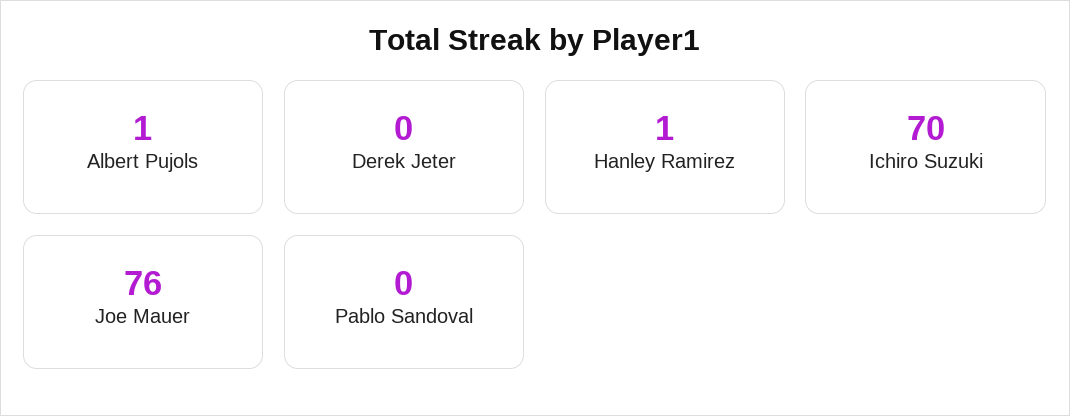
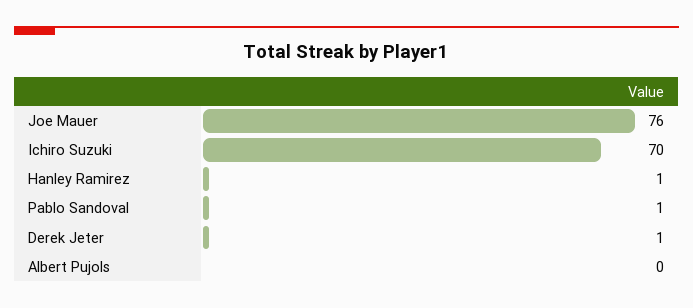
  {
-   "Albert Pujols": 1,
+   "Albert Pujols": 0,
-   "Derek Jeter": 0,
+   "Derek Jeter": 1,
    "Hanley Ramirez": 1,
    "Ichiro Suzuki": 70,
    "Joe Mauer": 76,
-   "Pablo Sandoval": 0
+   "Pablo Sandoval": 1
  }

